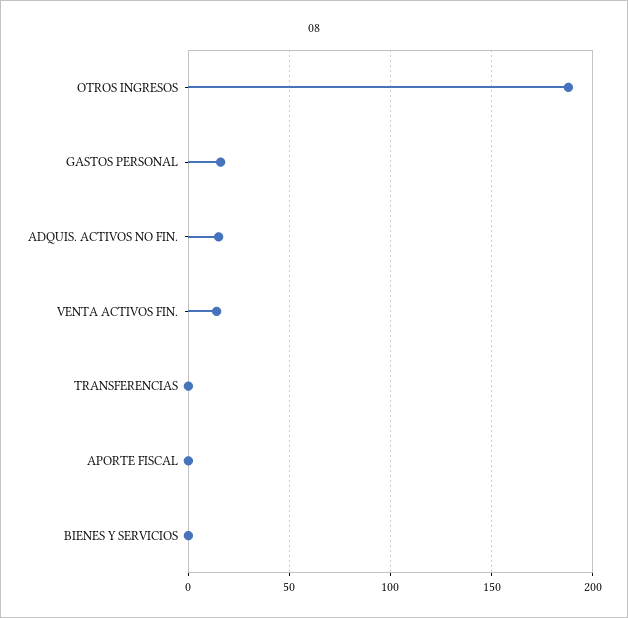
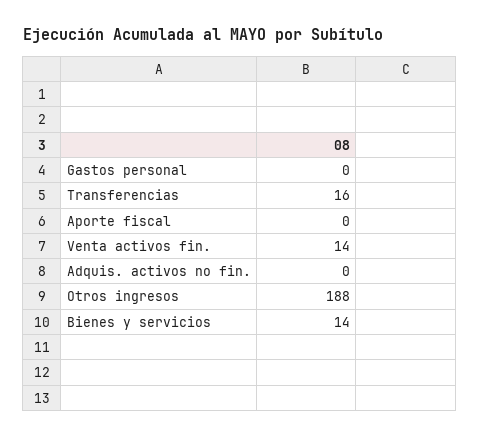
  {
    "OTROS INGRESOS": 188,
-   "GASTOS PERSONAL": 15,
+   "GASTOS PERSONAL": 0,
-   "ADQUIS. ACTIVOS NO FIN.": 15,
+   "ADQUIS. ACTIVOS NO FIN.": 0,
    "VENTA ACTIVOS FIN.": 14,
-   "TRANSFERENCIAS": 0,
+   "TRANSFERENCIAS": 16,
    "APORTE FISCAL": 0,
-   "BIENES Y SERVICIOS": 0
+   "BIENES Y SERVICIOS": 14
  }

